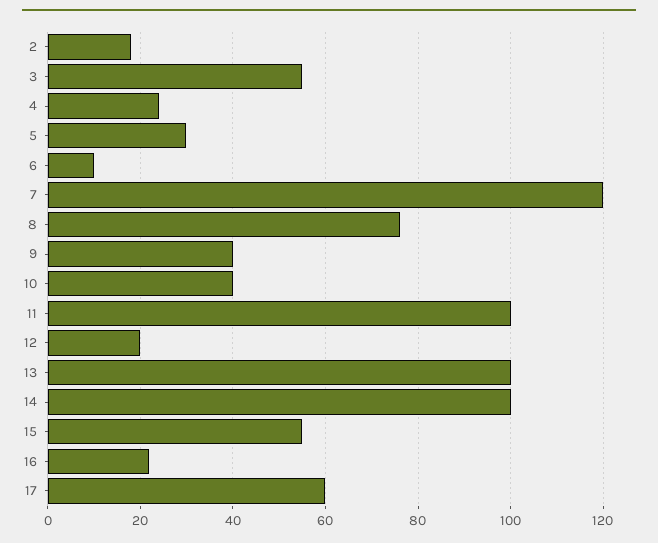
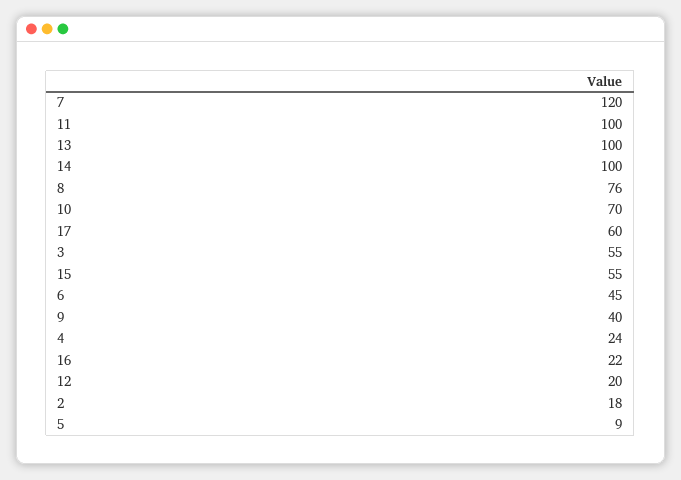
  {
    "2": 18,
    "3": 55,
    "4": 24,
-   "5": 30,
+   "5": 9,
-   "6": 10,
+   "6": 45,
    "7": 120,
    "8": 76,
    "9": 40,
-   "10": 40,
+   "10": 70,
    "11": 100,
    "12": 20,
    "13": 100,
    "14": 100,
    "15": 55,
    "16": 22,
    "17": 60
  }

